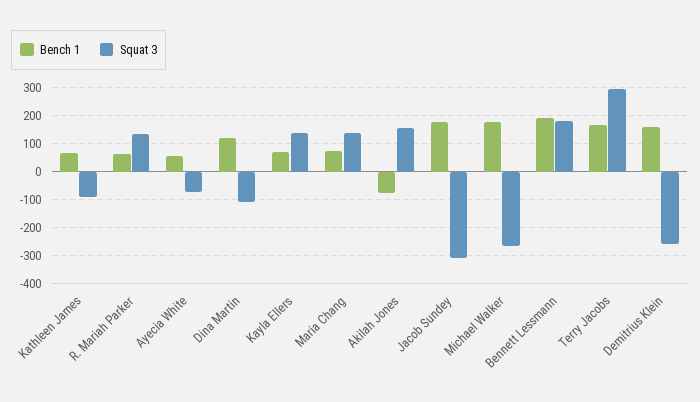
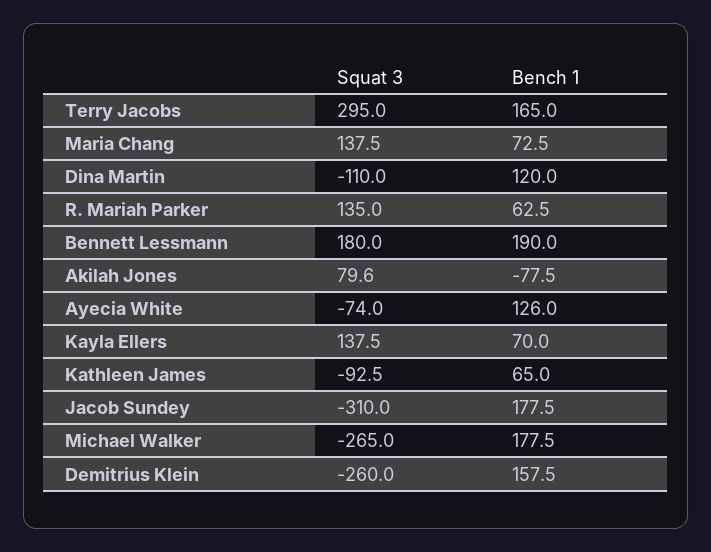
  {
    "Bench 1": {
      "Kathleen James": 65,
      "R. Mariah Parker": 62.5,
-     "Ayecia White": 50,
+     "Ayecia White": 126,
      "Dina Martin": 120,
      "Kayla Ellers": 70,
      "Maria Chang": 72.5,
      "Akilah Jones": -77.5,
      "Jacob Sundey": 177.5,
      "Michael Walker": 177.5,
      "Bennett Lessmann": 190,
      "Terry Jacobs": 165,
      "Demitrius Klein": 157.5
    },
    "Squat 3": {
      "Kathleen James": -92.5,
      "R. Mariah Parker": 135,
      "Ayecia White": -74,
      "Dina Martin": -110,
      "Kayla Ellers": 137.5,
      "Maria Chang": 137.5,
-     "Akilah Jones": 150,
+     "Akilah Jones": 79.6,
      "Jacob Sundey": -310,
      "Michael Walker": -265,
      "Bennett Lessmann": 180,
      "Terry Jacobs": 295,
      "Demitrius Klein": -260
    }
  }

